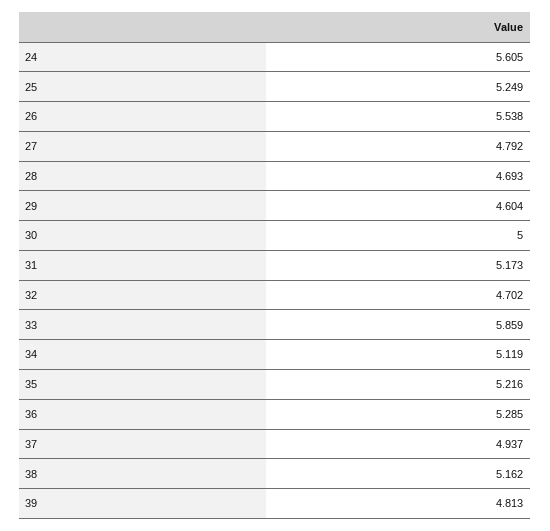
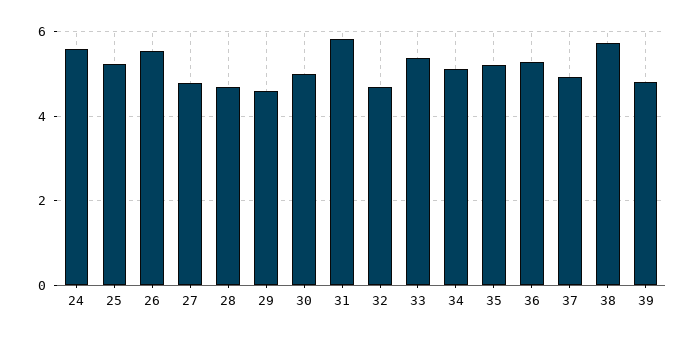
  {
    "24": 5.605,
    "25": 5.249,
    "26": 5.538,
    "27": 4.792,
    "28": 4.693,
    "29": 4.604,
    "30": 5,
-   "31": 5.173,
+   "31": 5.8,
    "32": 4.702,
-   "33": 5.859,
+   "33": 5.4,
    "34": 5.119,
    "35": 5.216,
    "36": 5.285,
    "37": 4.937,
-   "38": 5.162,
+   "38": 5.8,
    "39": 4.813
  }

